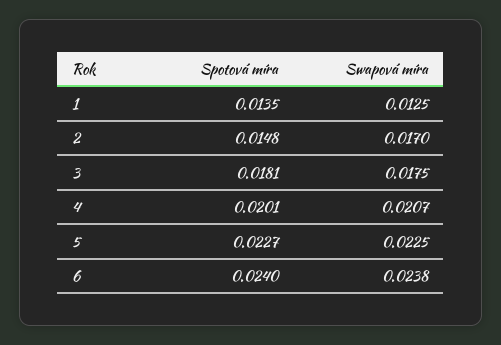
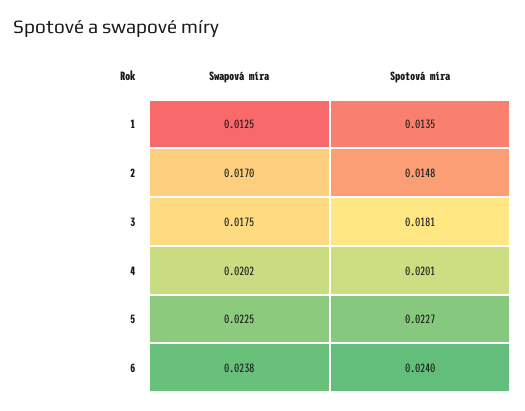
  {
    "Spotová míra": {
      "1": 0.0135,
      "2": 0.0148,
      "3": 0.0181,
      "4": 0.0201,
      "5": 0.0227,
      "6": 0.024
    },
    "Swapová míra": {
      "1": 0.0125,
      "2": 0.017,
      "3": 0.0175,
-     "4": 0.0207,
+     "4": 0.0202,
      "5": 0.0225,
      "6": 0.0238
    }
  }

